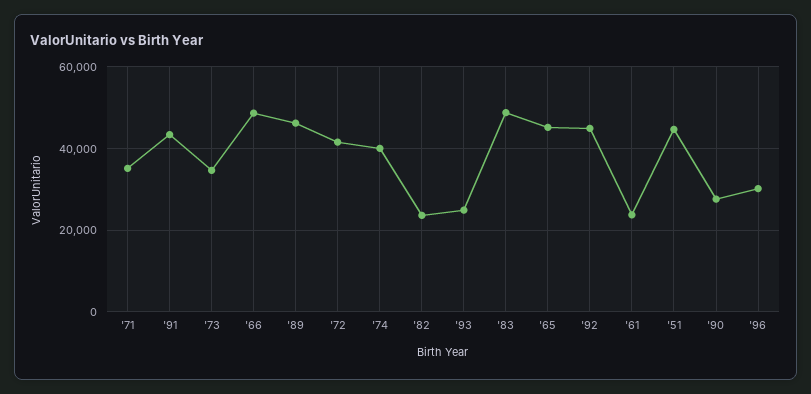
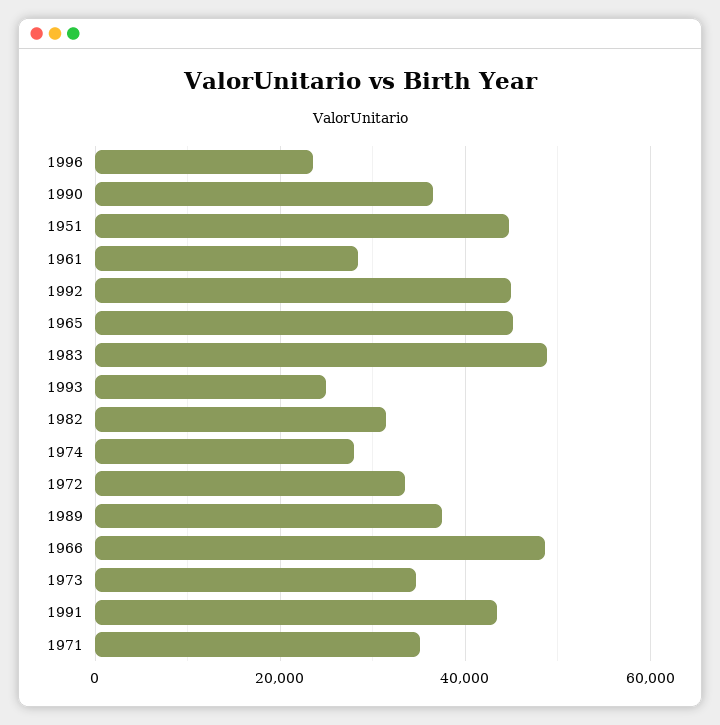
  {
    "'71": 36000,
    "'91": 44000,
    "'73": 34000,
    "'66": 48000,
-   "'89": 46000,
+   "'89": 38000,
-   "'72": 42000,
+   "'72": 34000,
-   "'74": 40000,
+   "'74": 28000,
-   "'82": 24000,
+   "'82": 32000,
    "'93": 24000,
    "'83": 48000,
    "'65": 46000,
    "'92": 44000,
-   "'61": 24000,
+   "'61": 28000,
    "'51": 44000,
-   "'90": 28000,
+   "'90": 36000,
-   "'96": 30000
+   "'96": 24000
  }

